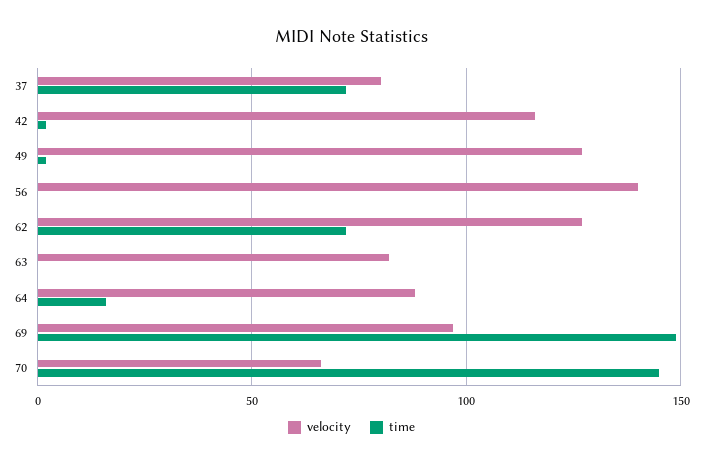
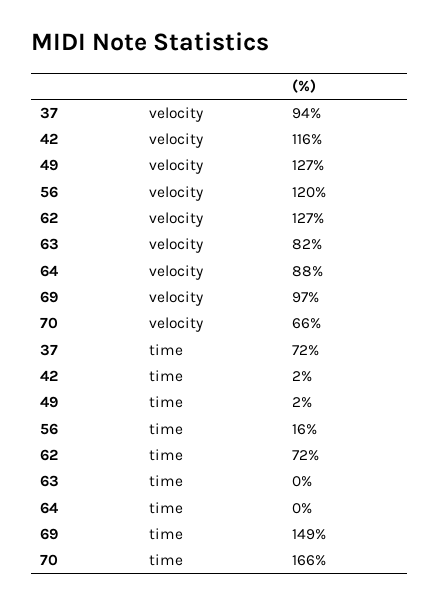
  {
    "velocity": {
-     "37": 80,
+     "37": 94,
      "42": 116,
      "49": 127,
-     "56": 140,
+     "56": 120,
      "62": 127,
      "63": 82,
      "64": 88,
      "69": 97,
      "70": 66
    },
    "time": {
      "37": 72,
      "42": 2,
      "49": 2,
-     "56": 0,
+     "56": 16,
      "62": 72,
      "63": 0,
-     "64": 15,
+     "64": 0,
      "69": 149,
-     "70": 145
+     "70": 166
    }
  }

